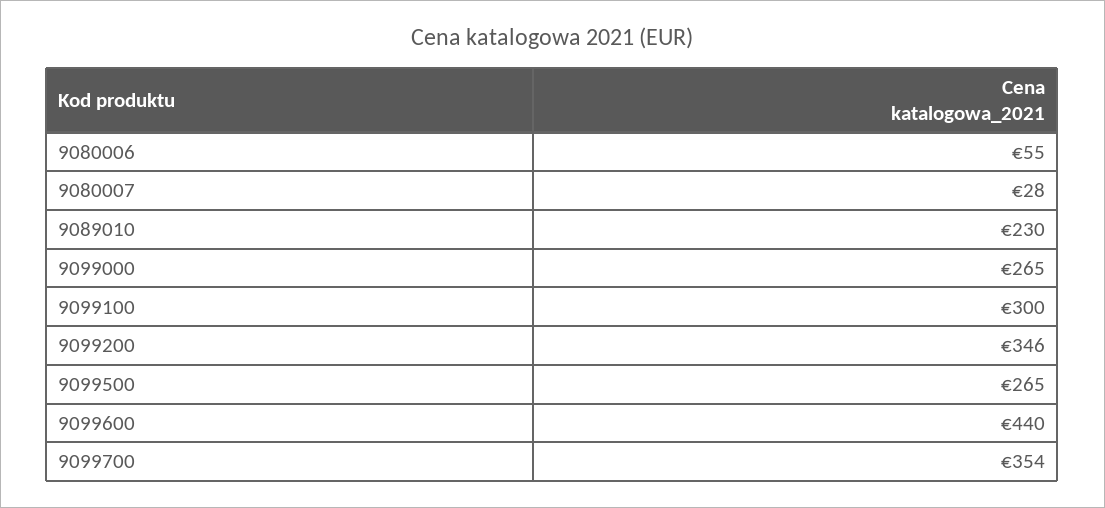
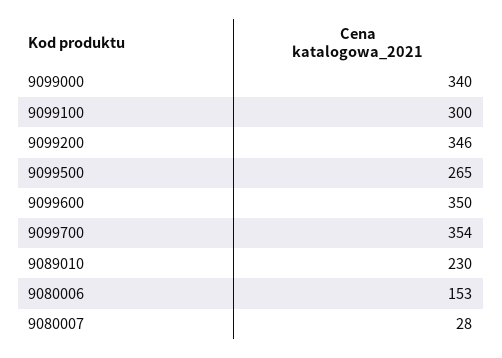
  {
-   "9080006": 55,
+   "9080006": 153,
    "9080007": 28,
    "9089010": 230,
-   "9099000": 265,
+   "9099000": 340,
    "9099100": 300,
    "9099200": 346,
    "9099500": 265,
-   "9099600": 440,
+   "9099600": 350,
    "9099700": 354
  }

